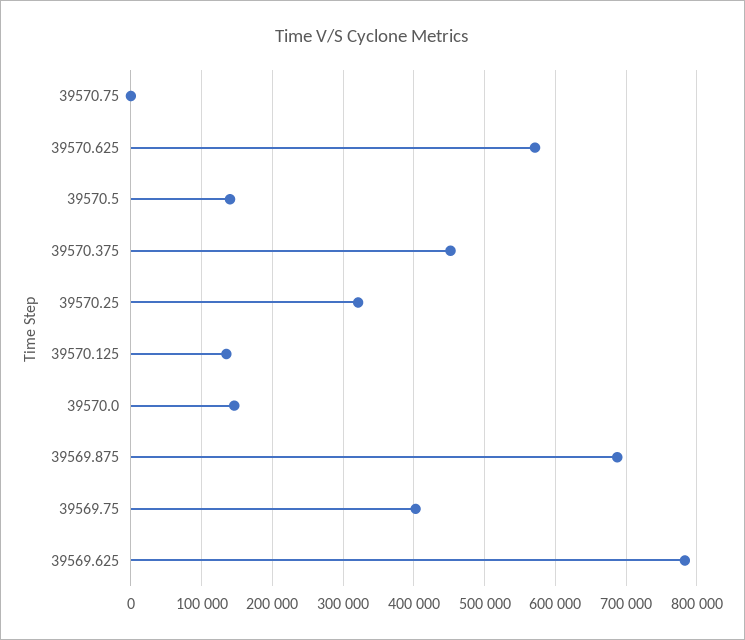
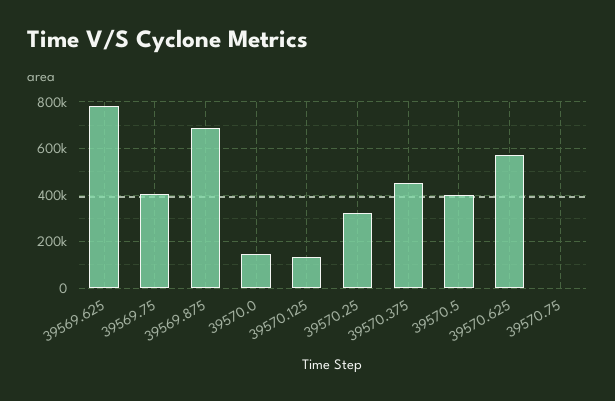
  {
    "39570.75": 0,
    "39570.625": 570000,
-   "39570.5": 140000,
+   "39570.5": 400000,
    "39570.375": 450000,
    "39570.25": 320000,
    "39570.125": 140000,
    "39570.0": 150000,
    "39569.875": 690000,
    "39569.75": 400000,
    "39569.625": 780000
  }

